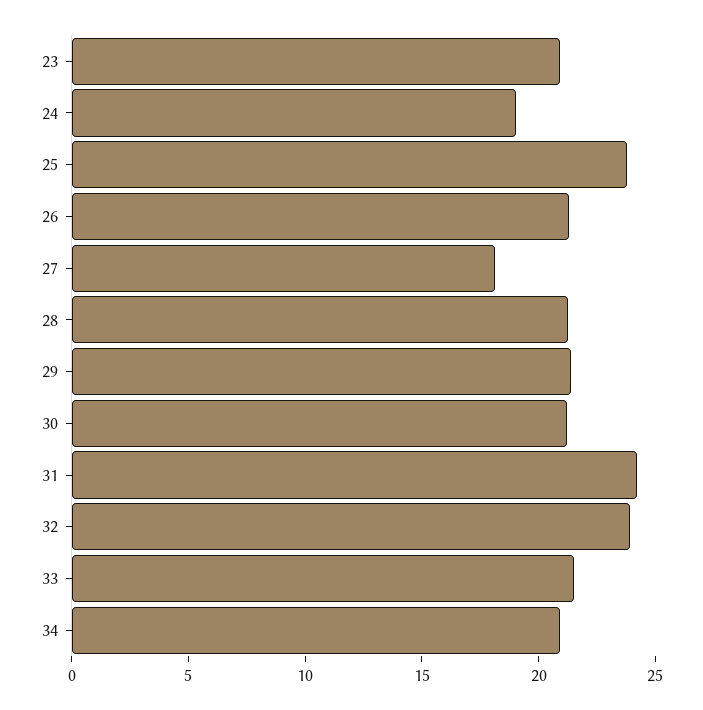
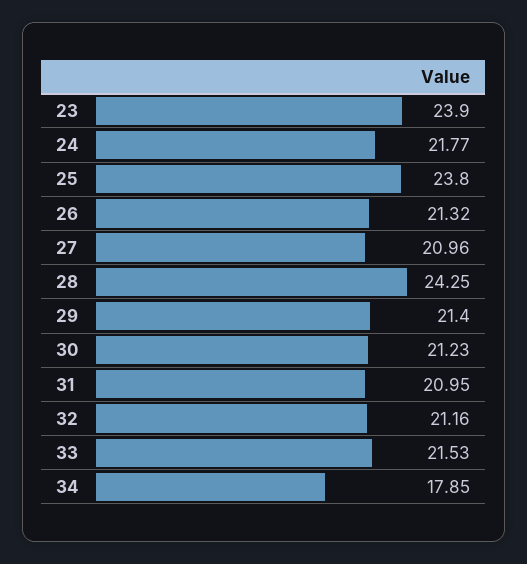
  {
-   "23": 21,
+   "23": 23.9,
-   "24": 19,
+   "24": 21.77,
    "25": 23.8,
    "26": 21.32,
-   "27": 18,
+   "27": 20.96,
-   "28": 21,
+   "28": 24.25,
    "29": 21.4,
    "30": 21.23,
-   "31": 24,
+   "31": 20.95,
-   "32": 24,
+   "32": 21.16,
    "33": 21.53,
-   "34": 21
+   "34": 17.85
  }

